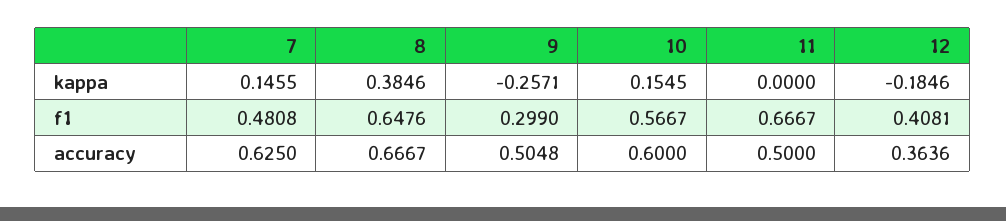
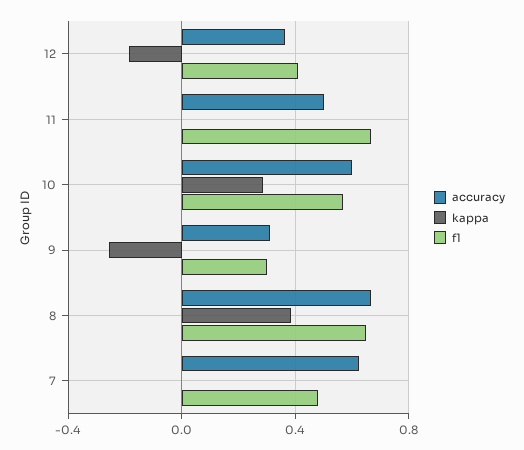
  {
    "kappa": {
-     "7": 0.1455,
+     "7": 0,
      "8": 0.3846,
      "9": -0.2571,
-     "10": 0.1545,
+     "10": 0.3,
      "11": 0,
      "12": -0.1846
    },
    "f1": {
      "7": 0.4808,
      "8": 0.6476,
      "9": 0.299,
      "10": 0.5667,
      "11": 0.6667,
      "12": 0.4081
    },
    "accuracy": {
      "7": 0.625,
      "8": 0.6667,
-     "9": 0.5048,
+     "9": 0.3,
      "10": 0.6,
      "11": 0.5,
      "12": 0.3636
    }
  }

